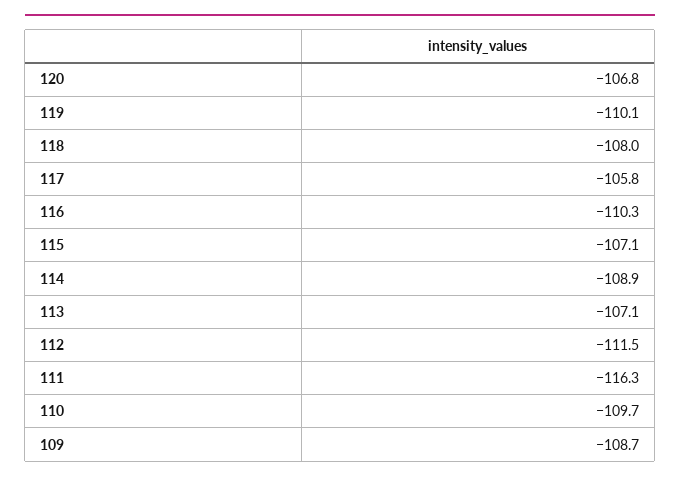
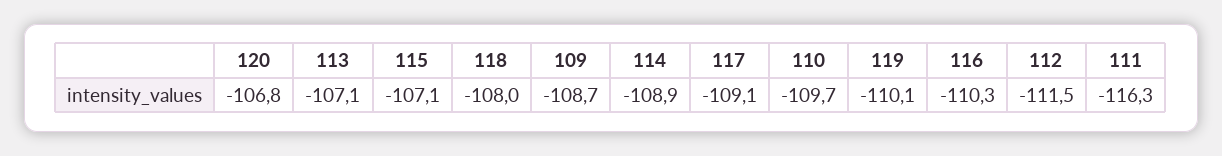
  {
    "120": -106.8,
    "119": -110.1,
    "118": -108,
-   "117": -105.8,
+   "117": -109.1,
    "116": -110.3,
    "115": -107.1,
    "114": -108.9,
    "113": -107.1,
    "112": -111.5,
    "111": -116.3,
    "110": -109.7,
    "109": -108.7
  }

